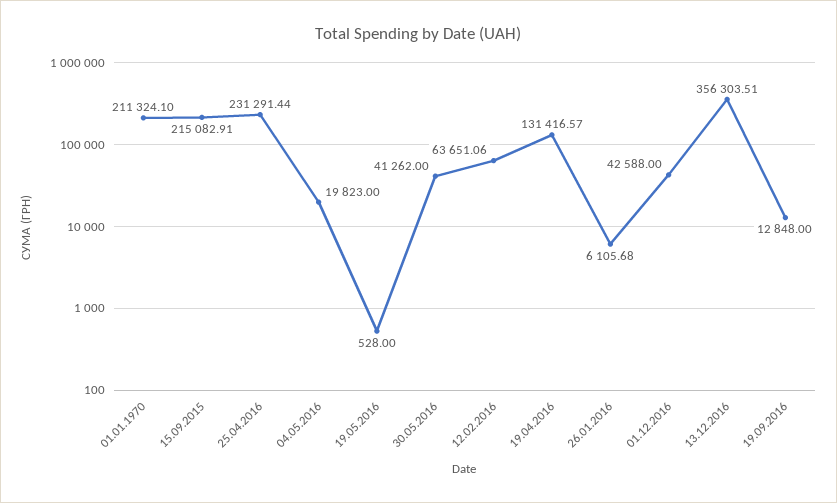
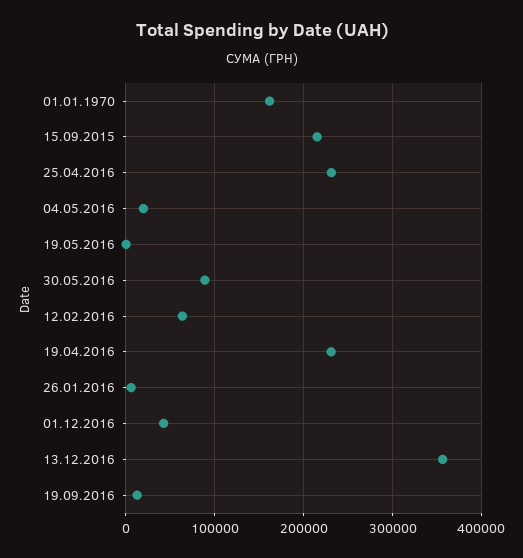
  {
-   "01.01.1970": 211324.1,
+   "01.01.1970": 160000,
    "15.09.2015": 215082.91,
    "25.04.2016": 231291.44,
    "04.05.2016": 19823,
    "19.05.2016": 528,
-   "30.05.2016": 41262,
+   "30.05.2016": 90000,
    "12.02.2016": 63651.06,
-   "19.04.2016": 131416.57,
+   "19.04.2016": 230000,
    "26.01.2016": 6105.68,
    "01.12.2016": 42588,
    "13.12.2016": 356303.51,
    "19.09.2016": 12848
  }

